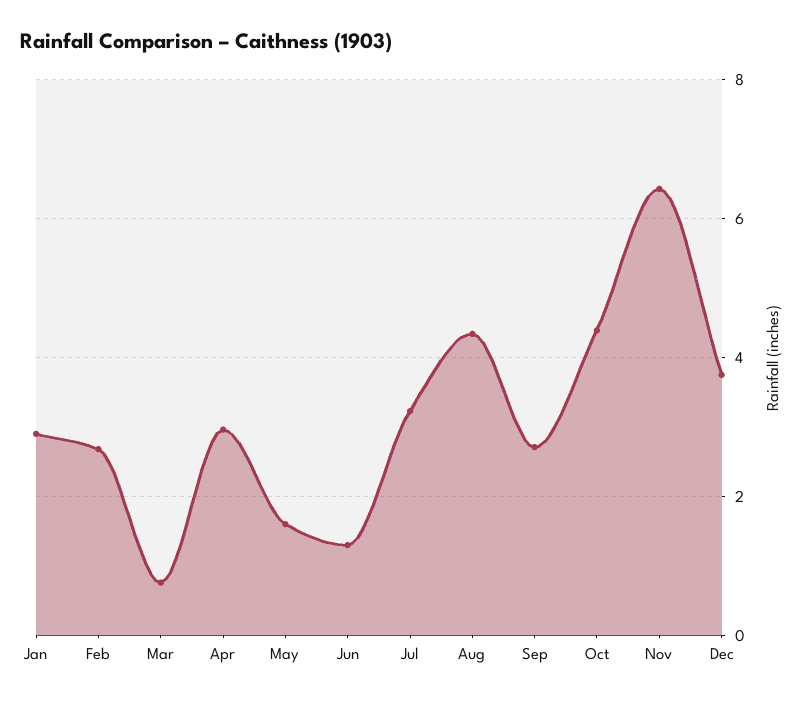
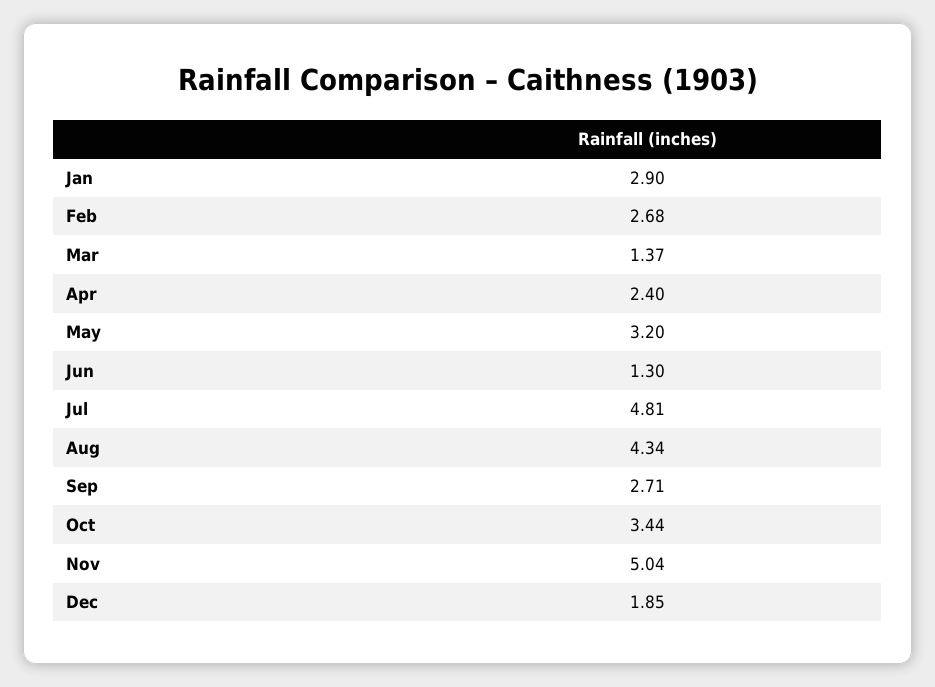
  {
    "Jan": 2.9,
    "Feb": 2.68,
-   "Mar": 0.8,
+   "Mar": 1.37,
-   "Apr": 3,
+   "Apr": 2.4,
-   "May": 1.6,
+   "May": 3.2,
    "Jun": 1.3,
-   "Jul": 3.2,
+   "Jul": 4.81,
    "Aug": 4.34,
    "Sep": 2.71,
-   "Oct": 4.4,
+   "Oct": 3.44,
-   "Nov": 6.4,
+   "Nov": 5.04,
-   "Dec": 3.8
+   "Dec": 1.85
  }

